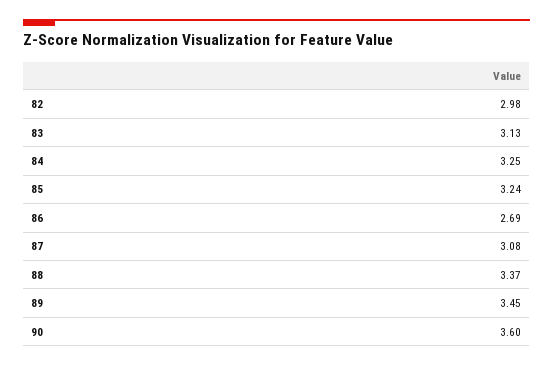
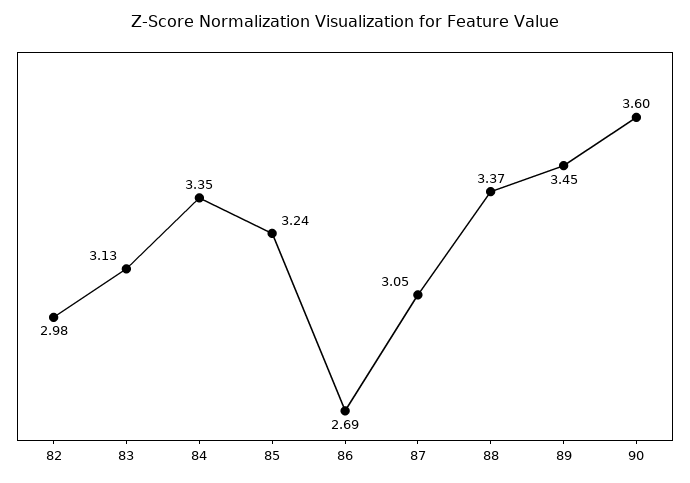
  {
    "82": 2.98,
    "83": 3.13,
-   "84": 3.25,
+   "84": 3.35,
    "85": 3.24,
    "86": 2.69,
-   "87": 3.08,
+   "87": 3.05,
    "88": 3.37,
    "89": 3.45,
    "90": 3.6
  }

